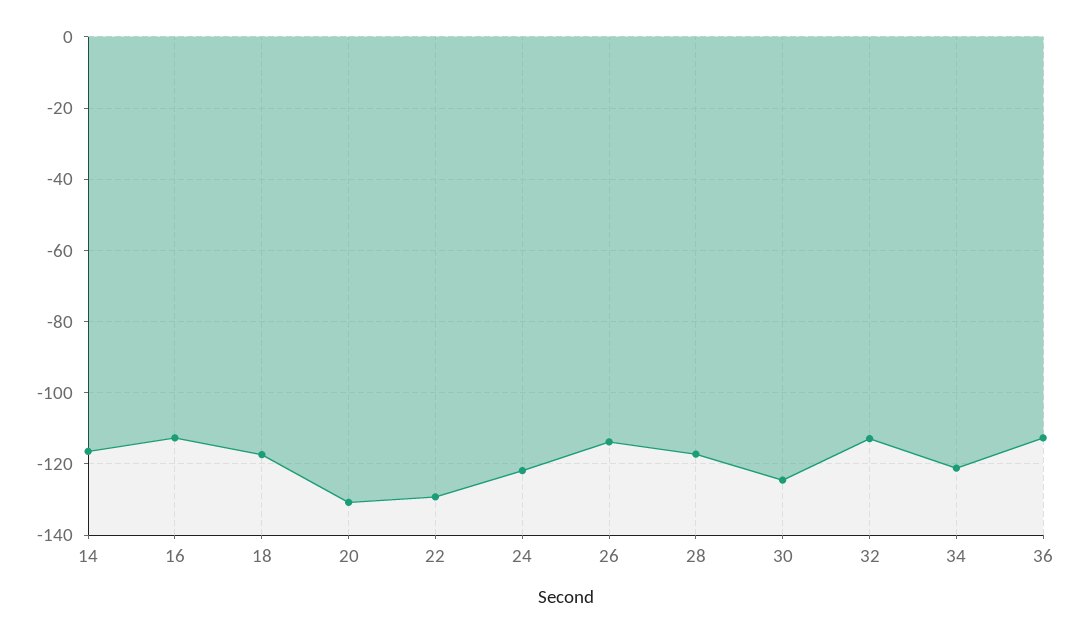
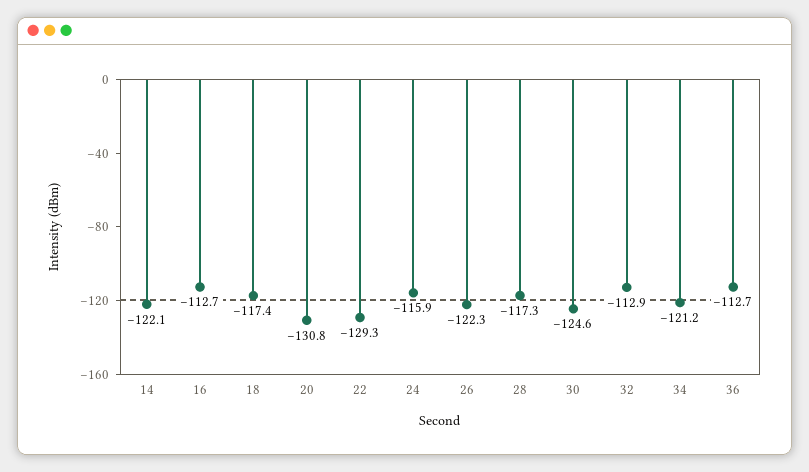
  {
-   "14": -116,
+   "14": -122.1,
    "16": -112.7,
    "18": -117.4,
    "20": -130.8,
    "22": -129.3,
-   "24": -122,
+   "24": -115.9,
-   "26": -114,
+   "26": -122.3,
    "28": -117.3,
    "30": -124.6,
    "32": -112.9,
    "34": -121.2,
    "36": -112.7
  }

